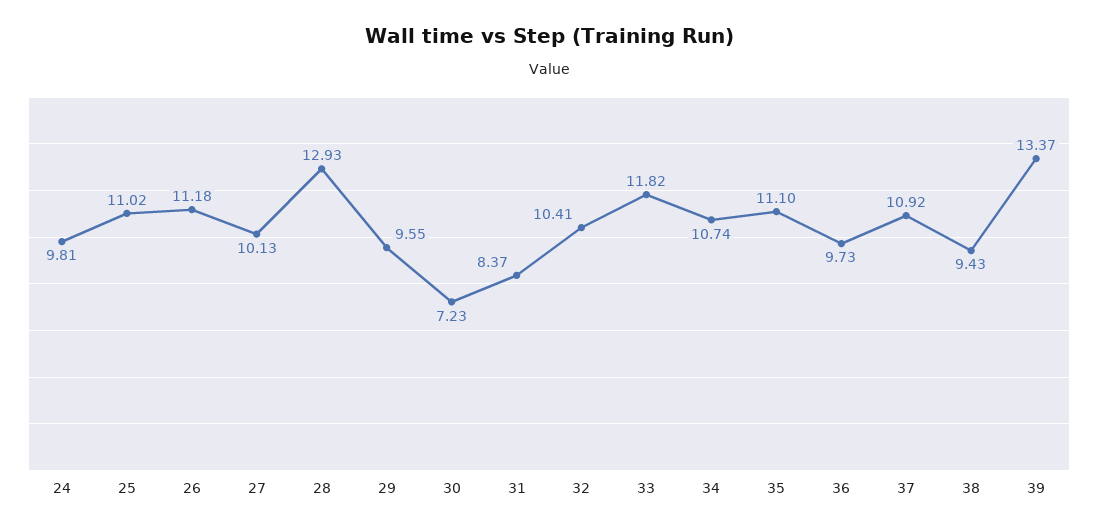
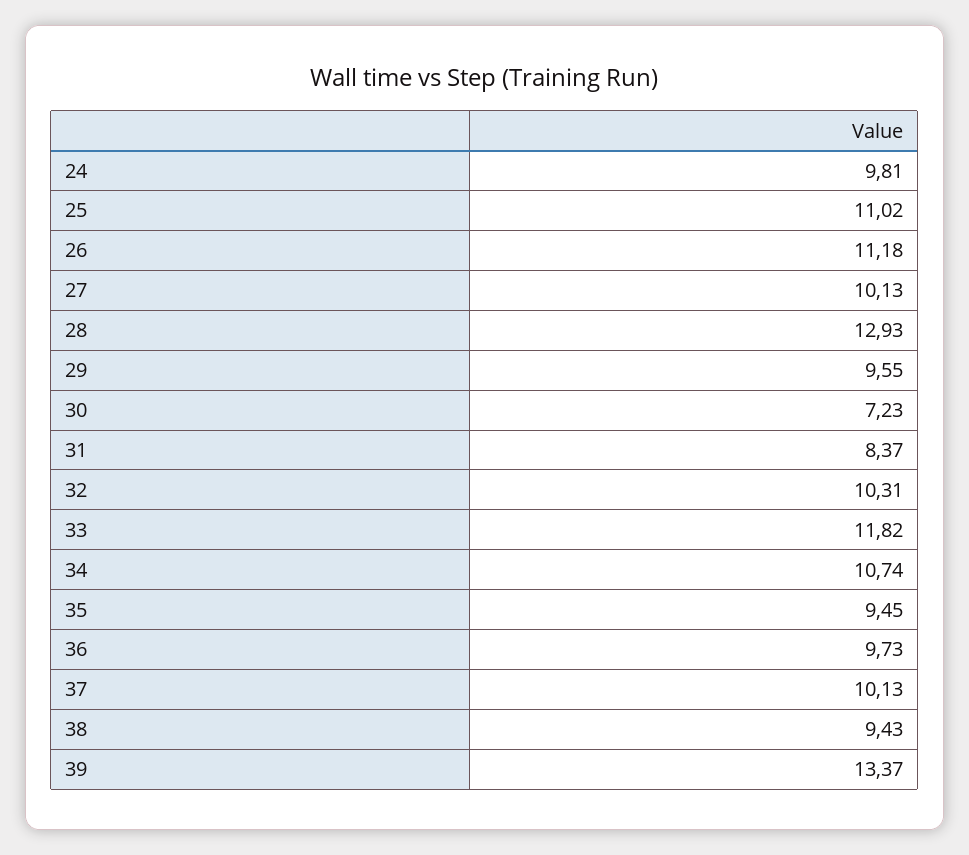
  {
    "24": 9.81,
    "25": 11.02,
    "26": 11.18,
    "27": 10.13,
    "28": 12.93,
    "29": 9.55,
    "30": 7.23,
    "31": 8.37,
-   "32": 10.41,
+   "32": 10.31,
    "33": 11.82,
    "34": 10.74,
-   "35": 11.1,
+   "35": 9.45,
    "36": 9.73,
-   "37": 10.92,
+   "37": 10.13,
    "38": 9.43,
    "39": 13.37
  }

